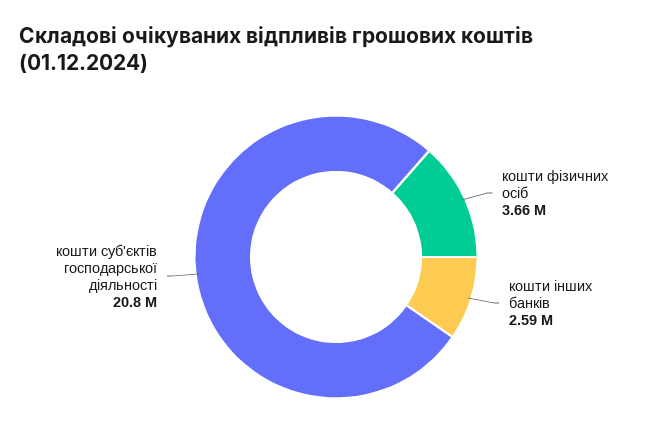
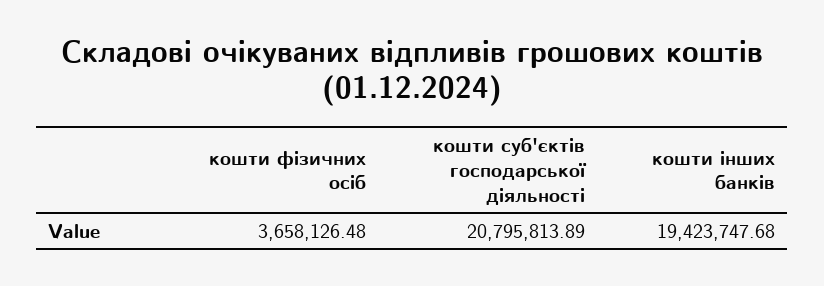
  {
    "кошти фізичних осіб": 3658126.48,
-   "кошти інших банків": 2590000,
+   "кошти інших банків": 19423747.68,
    "кошти суб'єктів господарської діяльності": 20795813.89
  }

